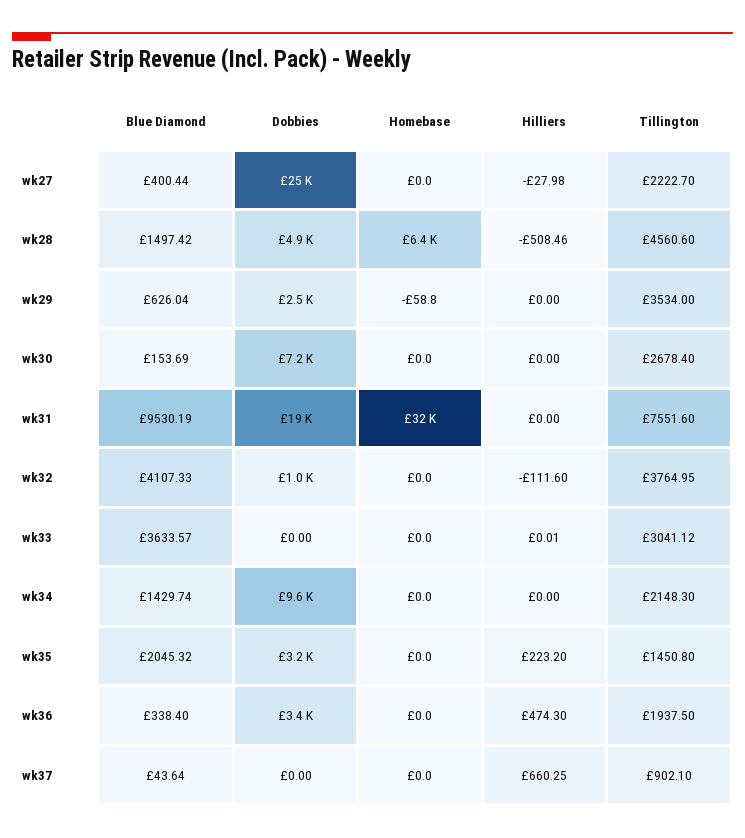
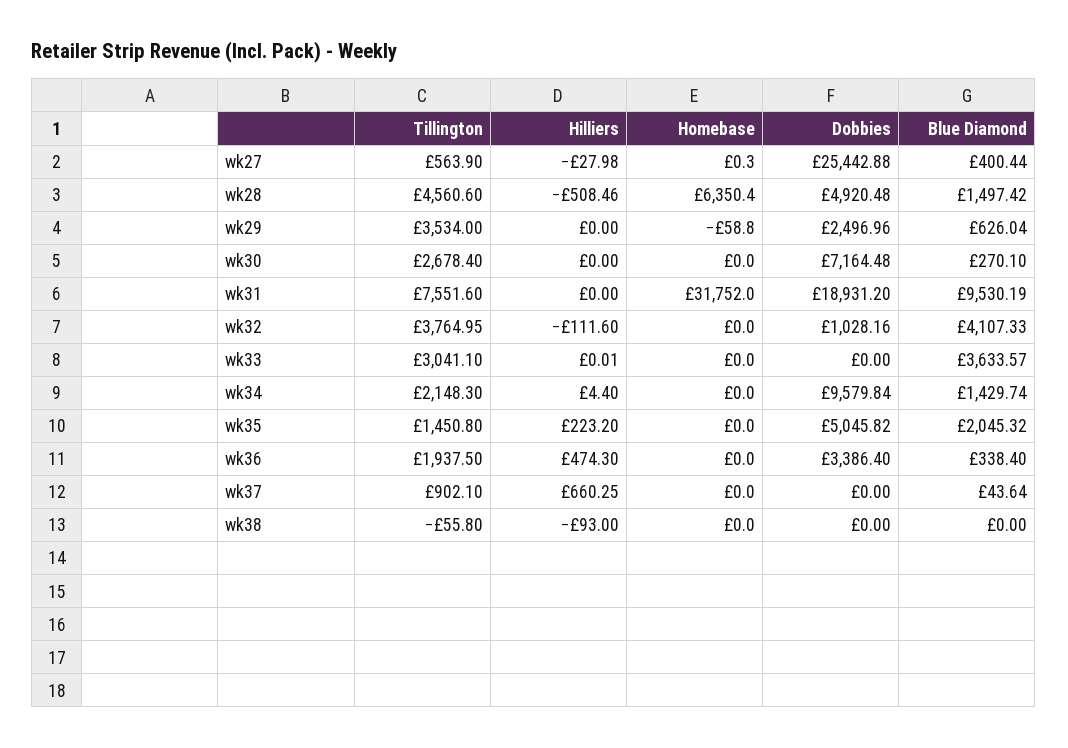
  {
    "Blue Diamond": {
      "wk27": 400.44,
      "wk28": 1497.42,
      "wk29": 626.04,
-     "wk30": 153.69,
+     "wk30": 270.1,
      "wk31": 9530.19,
      "wk32": 4107.33,
      "wk33": 3633.57,
      "wk34": 1429.74,
      "wk35": 2045.32,
      "wk36": 338.4,
-     "wk37": 43.64
+     "wk37": 43.64,
+     "wk38": 0
    },
    "Dobbies": {
      "wk27": 25442.88,
      "wk28": 4920.48,
      "wk29": 2496.96,
      "wk30": 7164.48,
      "wk31": 18931.2,
      "wk32": 1028.16,
      "wk33": 0,
      "wk34": 9579.84,
-     "wk35": 3200,
+     "wk35": 5045.82,
      "wk36": 3386.4,
-     "wk37": 0
+     "wk37": 0,
+     "wk38": 0
    },
    "Homebase": {
-     "wk27": 0,
+     "wk27": 0.3,
      "wk28": 6350.4,
      "wk29": -58.8,
      "wk30": 0,
      "wk31": 31752,
      "wk32": 0,
      "wk33": 0,
      "wk34": 0,
      "wk35": 0,
      "wk36": 0,
-     "wk37": 0
+     "wk37": 0,
+     "wk38": 0
    },
    "Hilliers": {
      "wk27": -27.98,
      "wk28": -508.46,
      "wk29": 0,
      "wk30": 0,
      "wk31": 0,
      "wk32": -111.6,
      "wk33": 0.01,
-     "wk34": 0,
+     "wk34": 4.4,
      "wk35": 223.2,
      "wk36": 474.3,
-     "wk37": 660.25
+     "wk37": 660.25,
+     "wk38": -93
    },
    "Tillington": {
-     "wk27": 2222.7,
+     "wk27": 563.9,
      "wk28": 4560.6,
      "wk29": 3534,
      "wk30": 2678.4,
      "wk31": 7551.6,
      "wk32": 3764.95,
-     "wk33": 3041.12,
+     "wk33": 3041.1,
      "wk34": 2148.3,
      "wk35": 1450.8,
      "wk36": 1937.5,
-     "wk37": 902.1
+     "wk37": 902.1,
+     "wk38": -55.8
    }
  }

